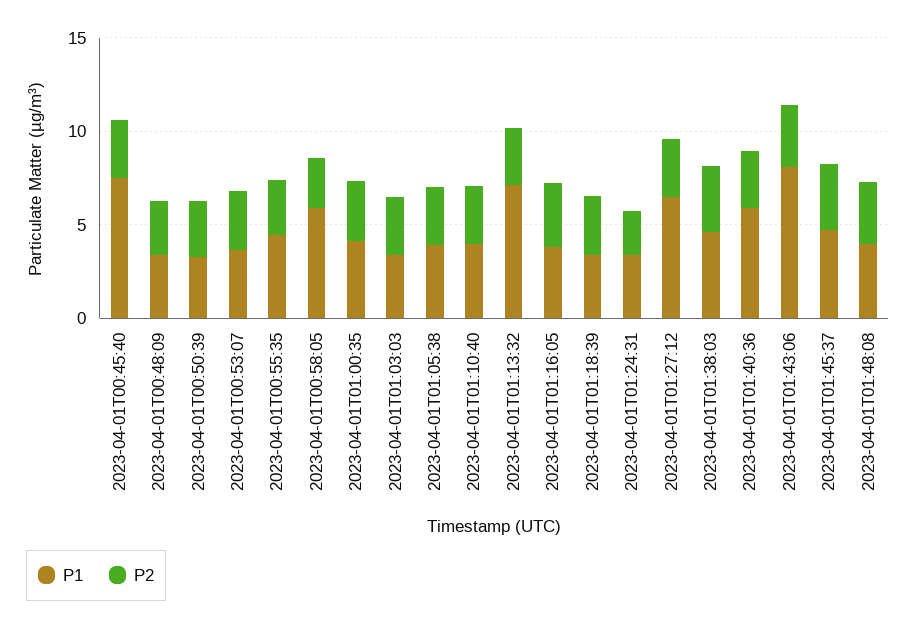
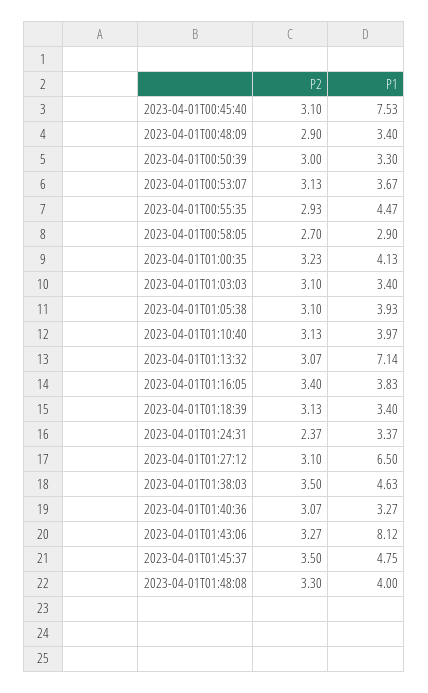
  {
    "P1": {
      "2023-04-01T00:45:40": 7.53,
      "2023-04-01T00:48:09": 3.4,
      "2023-04-01T00:50:39": 3.3,
      "2023-04-01T00:53:07": 3.67,
      "2023-04-01T00:55:35": 4.47,
-     "2023-04-01T00:58:05": 6,
+     "2023-04-01T00:58:05": 2.9,
      "2023-04-01T01:00:35": 4.13,
      "2023-04-01T01:03:03": 3.4,
      "2023-04-01T01:05:38": 3.93,
      "2023-04-01T01:10:40": 3.97,
      "2023-04-01T01:13:32": 7.14,
      "2023-04-01T01:16:05": 3.83,
      "2023-04-01T01:18:39": 3.4,
      "2023-04-01T01:24:31": 3.37,
      "2023-04-01T01:27:12": 6.5,
      "2023-04-01T01:38:03": 4.63,
-     "2023-04-01T01:40:36": 6,
+     "2023-04-01T01:40:36": 3.27,
      "2023-04-01T01:43:06": 8.12,
      "2023-04-01T01:45:37": 4.75,
      "2023-04-01T01:48:08": 4
    },
    "P2": {
      "2023-04-01T00:45:40": 3.1,
      "2023-04-01T00:48:09": 2.9,
      "2023-04-01T00:50:39": 3,
      "2023-04-01T00:53:07": 3.13,
      "2023-04-01T00:55:35": 2.93,
      "2023-04-01T00:58:05": 2.7,
      "2023-04-01T01:00:35": 3.23,
      "2023-04-01T01:03:03": 3.1,
      "2023-04-01T01:05:38": 3.1,
      "2023-04-01T01:10:40": 3.13,
      "2023-04-01T01:13:32": 3.07,
      "2023-04-01T01:16:05": 3.4,
      "2023-04-01T01:18:39": 3.13,
      "2023-04-01T01:24:31": 2.37,
      "2023-04-01T01:27:12": 3.1,
      "2023-04-01T01:38:03": 3.5,
      "2023-04-01T01:40:36": 3.07,
      "2023-04-01T01:43:06": 3.27,
      "2023-04-01T01:45:37": 3.5,
      "2023-04-01T01:48:08": 3.3
    }
  }

